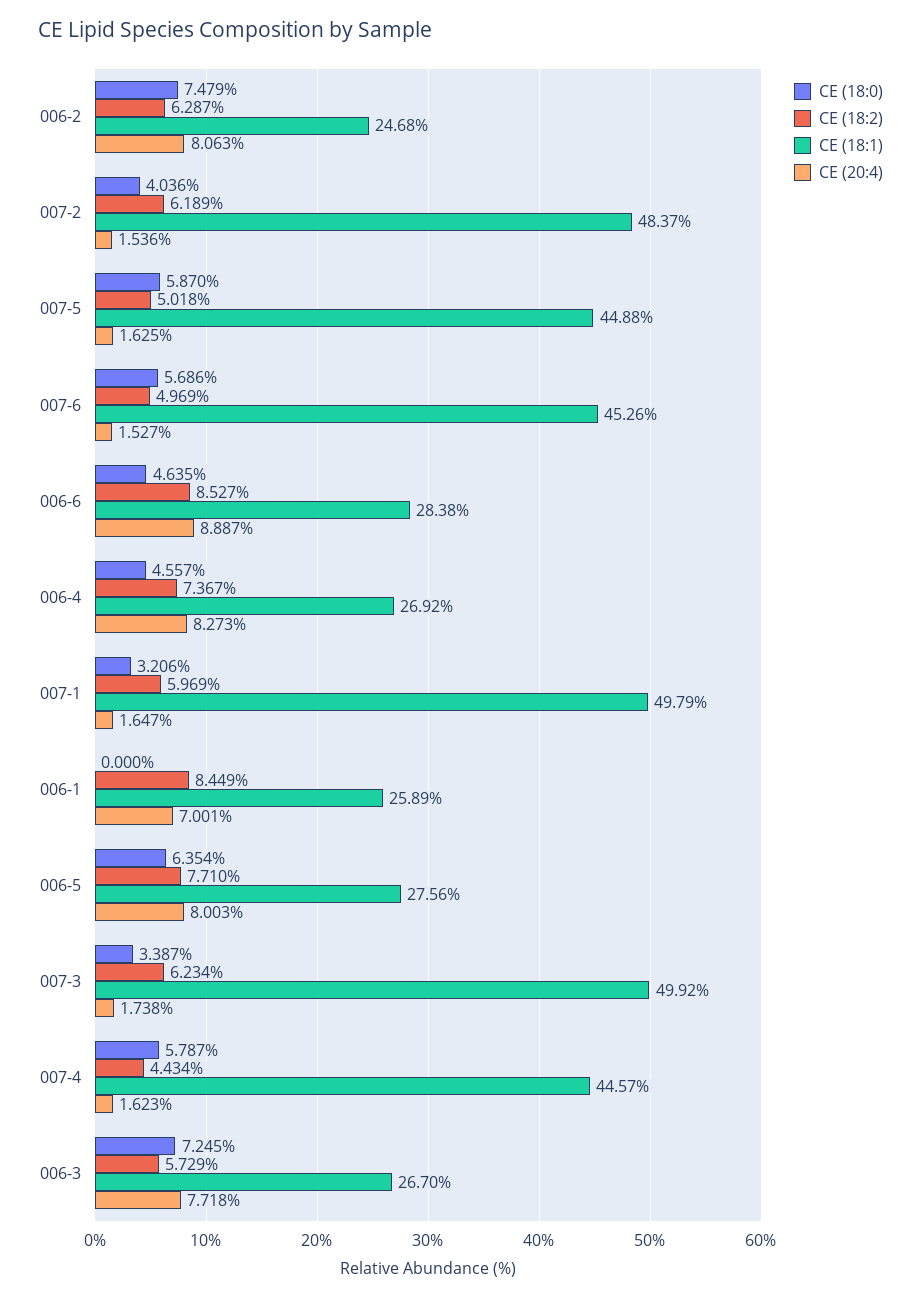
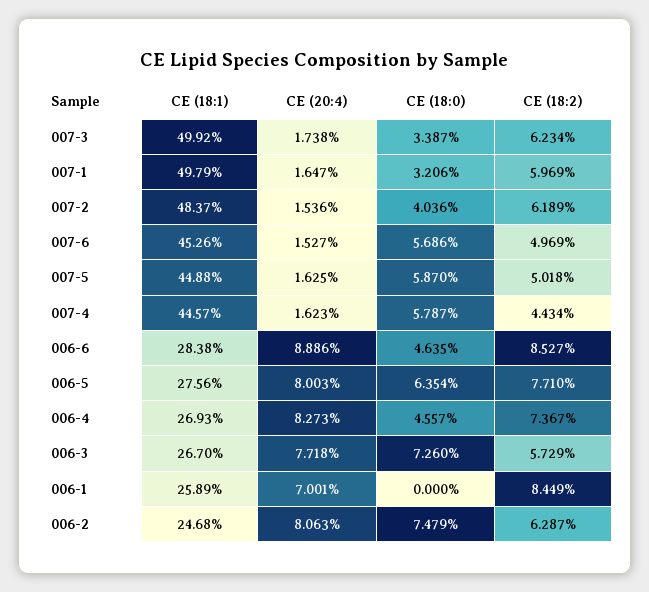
  {
    "CE (18:0)": {
      "006-2": 7.479,
      "007-2": 4.036,
      "007-5": 5.87,
      "007-6": 5.686,
      "006-6": 4.635,
      "006-4": 4.557,
      "007-1": 3.206,
      "006-1": 0,
      "006-5": 6.354,
      "007-3": 3.387,
      "007-4": 5.787,
-     "006-3": 7.245
+     "006-3": 7.26
    },
    "CE (18:2)": {
      "006-2": 6.287,
      "007-2": 6.189,
      "007-5": 5.018,
      "007-6": 4.969,
      "006-6": 8.527,
      "006-4": 7.367,
      "007-1": 5.969,
      "006-1": 8.449,
      "006-5": 7.71,
      "007-3": 6.234,
      "007-4": 4.434,
      "006-3": 5.729
    },
    "CE (18:1)": {
      "006-2": 24.68,
      "007-2": 48.37,
      "007-5": 44.88,
      "007-6": 45.26,
      "006-6": 28.38,
-     "006-4": 26.92,
+     "006-4": 26.93,
      "007-1": 49.79,
      "006-1": 25.89,
      "006-5": 27.56,
      "007-3": 49.92,
      "007-4": 44.57,
      "006-3": 26.7
    },
    "CE (20:4)": {
      "006-2": 8.063,
      "007-2": 1.536,
      "007-5": 1.625,
      "007-6": 1.527,
-     "006-6": 8.887,
+     "006-6": 8.886,
      "006-4": 8.273,
      "007-1": 1.647,
      "006-1": 7.001,
      "006-5": 8.003,
      "007-3": 1.738,
      "007-4": 1.623,
      "006-3": 7.718
    }
  }

